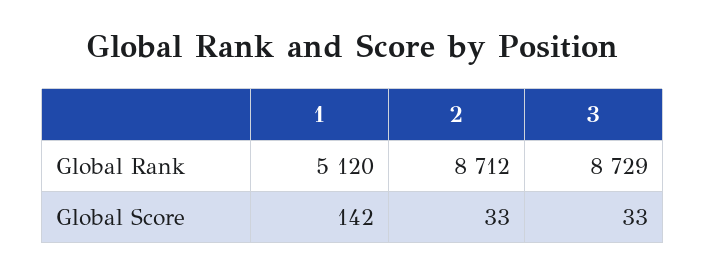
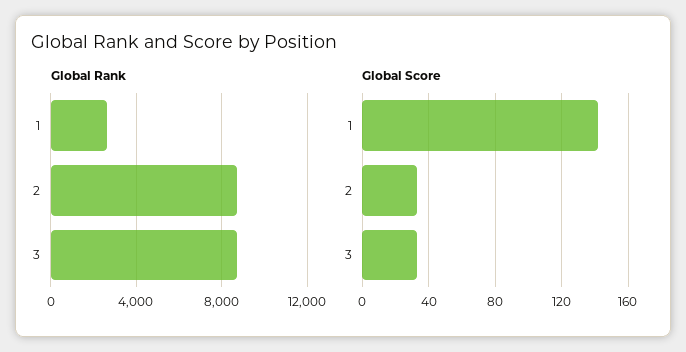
  {
    "Global Rank": {
-     "1": 5120,
+     "1": 2500,
      "2": 8712,
      "3": 8729
    },
    "Global Score": {
      "1": 142,
      "2": 33,
      "3": 33
    }
  }

